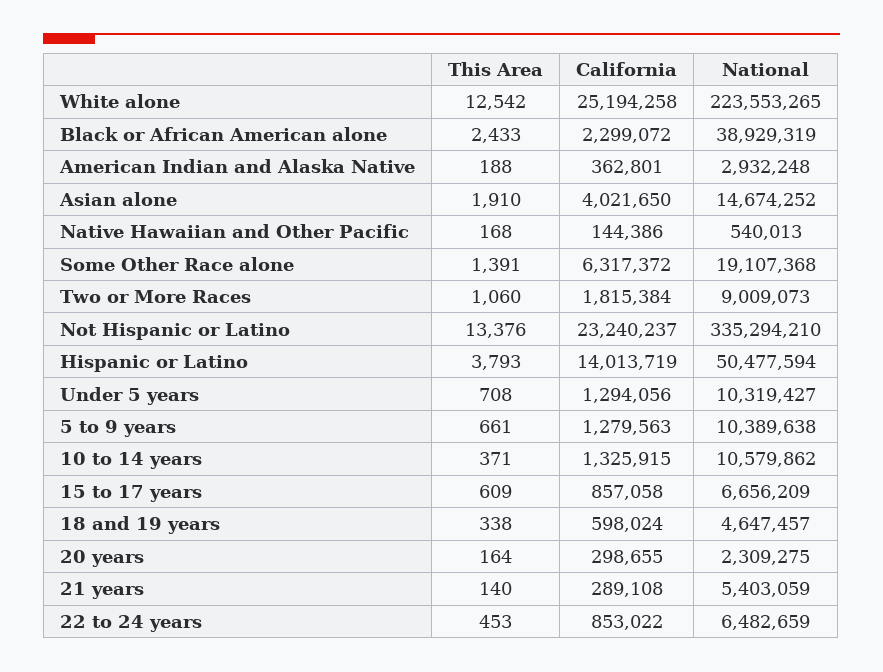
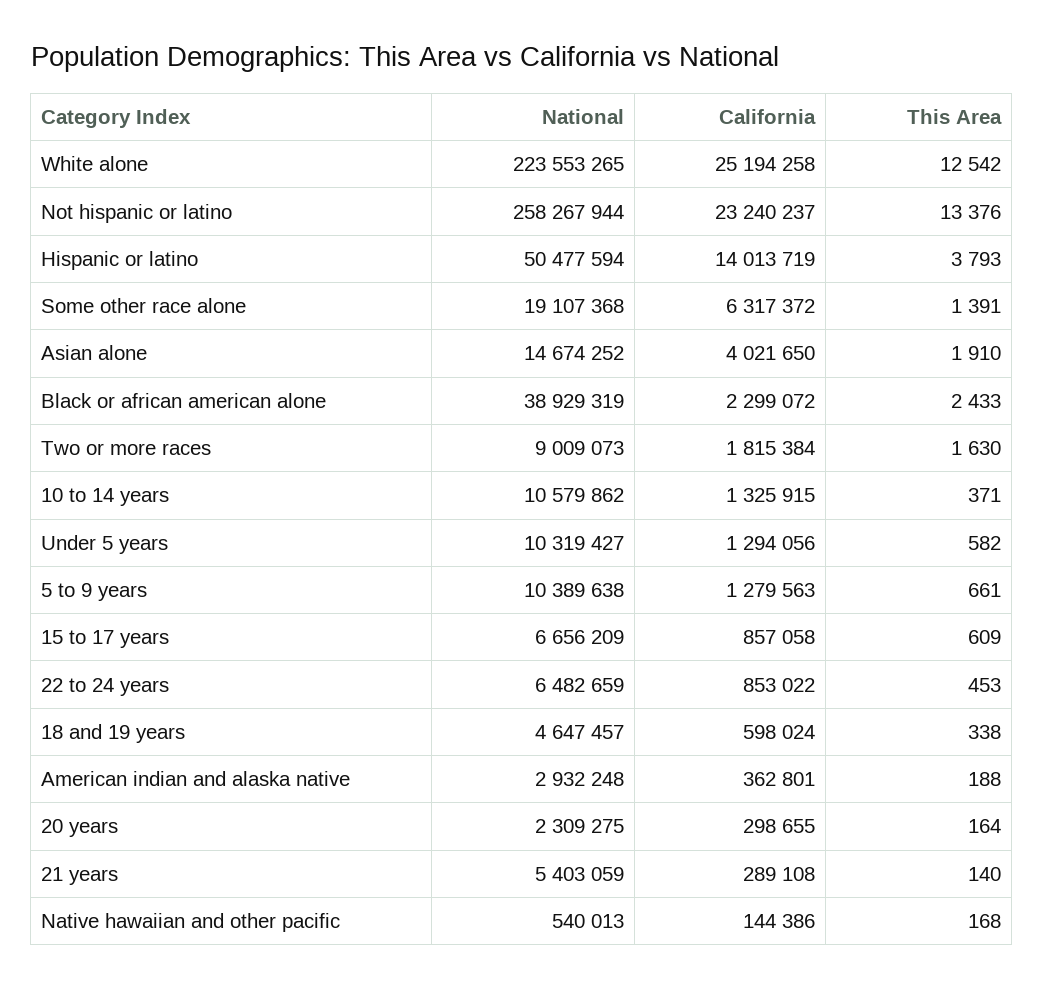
  {
    "This Area": {
      "White alone": 12542,
      "Black or African American alone": 2433,
      "American Indian and Alaska Native": 188,
      "Asian alone": 1910,
      "Native Hawaiian and Other Pacific": 168,
      "Some Other Race alone": 1391,
-     "Two or More Races": 1060,
+     "Two or More Races": 1630,
      "Not Hispanic or Latino": 13376,
      "Hispanic or Latino": 3793,
-     "Under 5 years": 708,
+     "Under 5 years": 582,
      "5 to 9 years": 661,
      "10 to 14 years": 371,
      "15 to 17 years": 609,
      "18 and 19 years": 338,
      "20 years": 164,
      "21 years": 140,
      "22 to 24 years": 453
    },
    "California": {
      "White alone": 25194258,
      "Black or African American alone": 2299072,
      "American Indian and Alaska Native": 362801,
      "Asian alone": 4021650,
      "Native Hawaiian and Other Pacific": 144386,
      "Some Other Race alone": 6317372,
      "Two or More Races": 1815384,
      "Not Hispanic or Latino": 23240237,
      "Hispanic or Latino": 14013719,
      "Under 5 years": 1294056,
      "5 to 9 years": 1279563,
      "10 to 14 years": 1325915,
      "15 to 17 years": 857058,
      "18 and 19 years": 598024,
      "20 years": 298655,
      "21 years": 289108,
      "22 to 24 years": 853022
    },
    "National": {
      "White alone": 223553265,
      "Black or African American alone": 38929319,
      "American Indian and Alaska Native": 2932248,
      "Asian alone": 14674252,
      "Native Hawaiian and Other Pacific": 540013,
      "Some Other Race alone": 19107368,
      "Two or More Races": 9009073,
-     "Not Hispanic or Latino": 335294210,
+     "Not Hispanic or Latino": 258267944,
      "Hispanic or Latino": 50477594,
      "Under 5 years": 10319427,
      "5 to 9 years": 10389638,
      "10 to 14 years": 10579862,
      "15 to 17 years": 6656209,
      "18 and 19 years": 4647457,
      "20 years": 2309275,
      "21 years": 5403059,
      "22 to 24 years": 6482659
    }
  }

